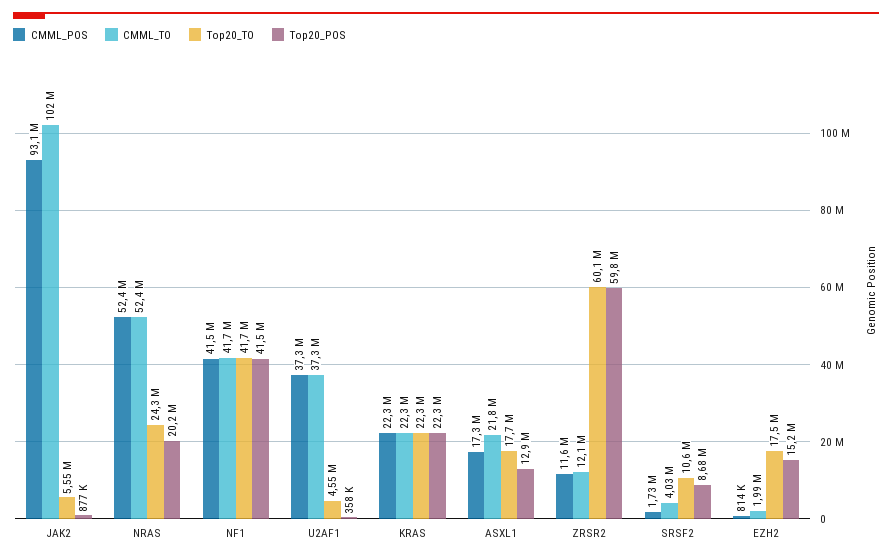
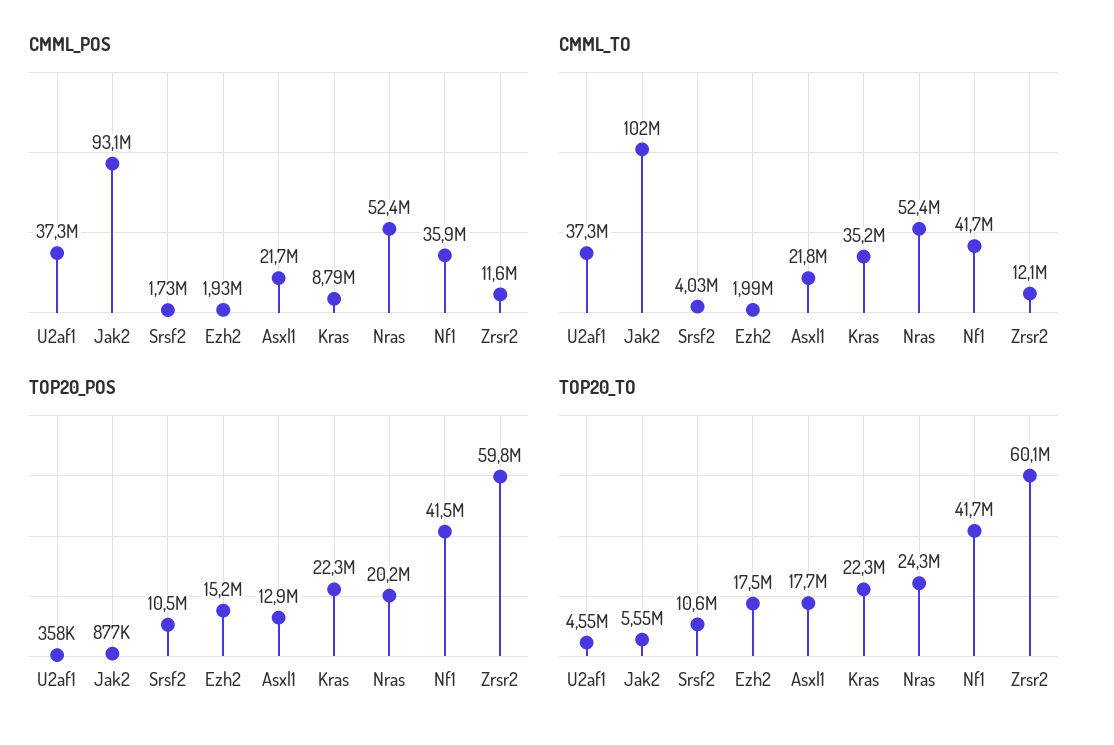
  {
    "CMML_POS": {
      "JAK2": 93100000,
      "NRAS": 52400000,
-     "NF1": 41500000,
+     "NF1": 35900000,
      "U2AF1": 37300000,
-     "KRAS": 22300000,
+     "KRAS": 8790000,
-     "ASXL1": 17300000,
+     "ASXL1": 21700000,
      "ZRSR2": 11600000,
      "SRSF2": 1730000,
-     "EZH2": 814000
+     "EZH2": 1930000
    },
    "CMML_TO": {
      "JAK2": 102000000,
      "NRAS": 52400000,
      "NF1": 41700000,
      "U2AF1": 37300000,
-     "KRAS": 22300000,
+     "KRAS": 35200000,
      "ASXL1": 21800000,
      "ZRSR2": 12100000,
      "SRSF2": 4030000,
      "EZH2": 1990000
    },
    "Top20_TO": {
      "JAK2": 5550000,
      "NRAS": 24300000,
      "NF1": 41700000,
      "U2AF1": 4550000,
      "KRAS": 22300000,
      "ASXL1": 17700000,
      "ZRSR2": 60100000,
      "SRSF2": 10600000,
      "EZH2": 17500000
    },
    "Top20_POS": {
      "JAK2": 877000,
      "NRAS": 20200000,
      "NF1": 41500000,
      "U2AF1": 358000,
      "KRAS": 22300000,
      "ASXL1": 12900000,
      "ZRSR2": 59800000,
-     "SRSF2": 8680000,
+     "SRSF2": 10500000,
      "EZH2": 15200000
    }
  }

